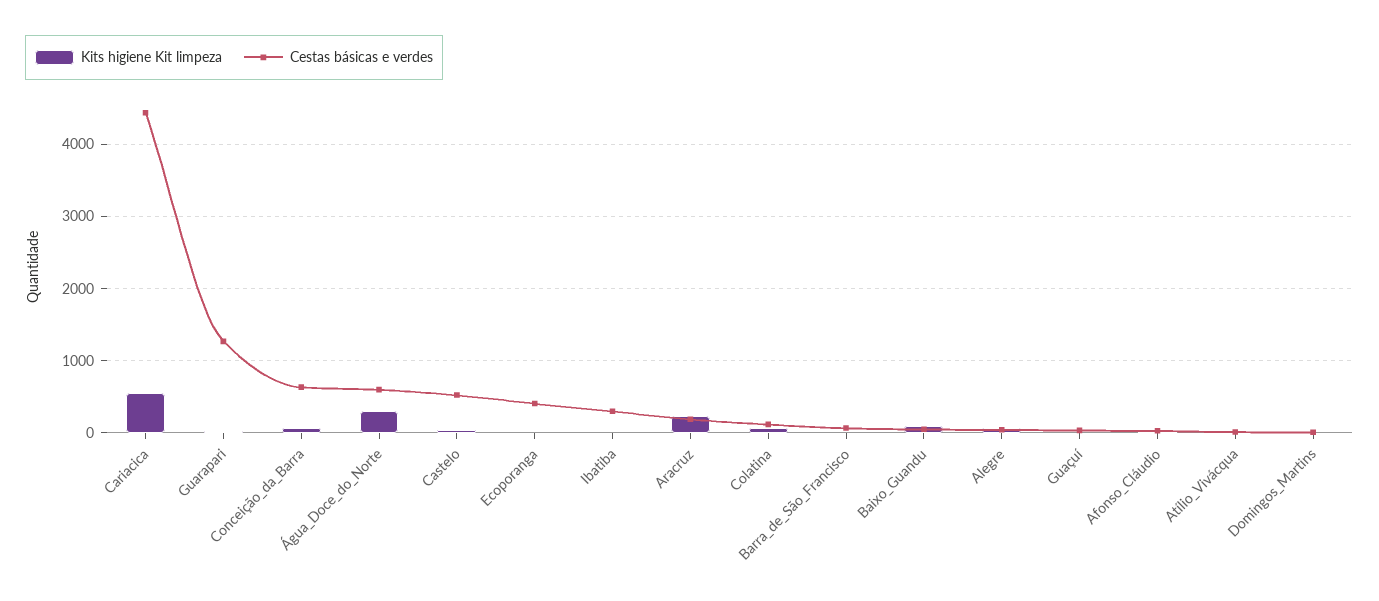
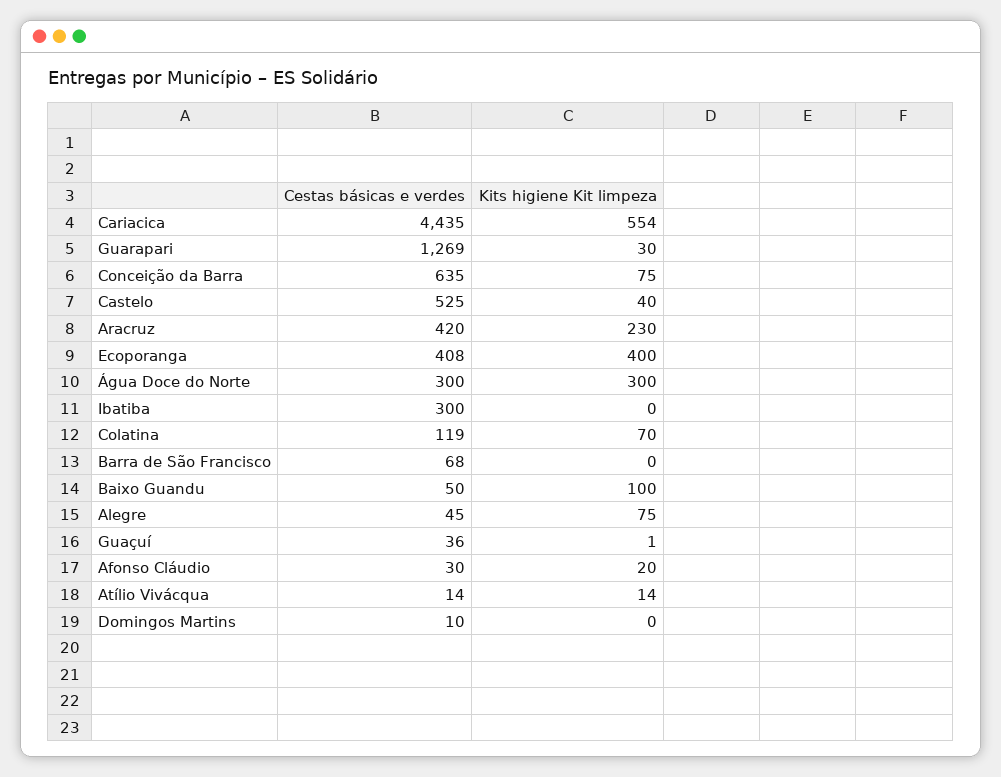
  {
    "Kits higiene Kit limpeza": {
      "Cariacica": 554,
      "Guarapari": 30,
      "Conceição_da_Barra": 75,
      "Água_Doce_do_Norte": 300,
      "Castelo": 40,
-     "Ecoporanga": 0,
+     "Ecoporanga": 400,
      "Ibatiba": 0,
      "Aracruz": 230,
      "Colatina": 70,
      "Barra_de_São_Francisco": 0,
      "Baixo_Guandu": 100,
      "Alegre": 75,
      "Guaçuí": 1,
      "Afonso_Cláudio": 20,
      "Atílio_Vivácqua": 14,
      "Domingos_Martins": 0
    },
    "Cestas básicas e verdes": {
      "Cariacica": 4435,
      "Guarapari": 1269,
      "Conceição_da_Barra": 635,
-     "Água_Doce_do_Norte": 600,
+     "Água_Doce_do_Norte": 300,
      "Castelo": 525,
      "Ecoporanga": 408,
      "Ibatiba": 300,
-     "Aracruz": 200,
+     "Aracruz": 420,
      "Colatina": 119,
      "Barra_de_São_Francisco": 68,
      "Baixo_Guandu": 50,
      "Alegre": 45,
      "Guaçuí": 36,
      "Afonso_Cláudio": 30,
      "Atílio_Vivácqua": 14,
      "Domingos_Martins": 10
    }
  }

